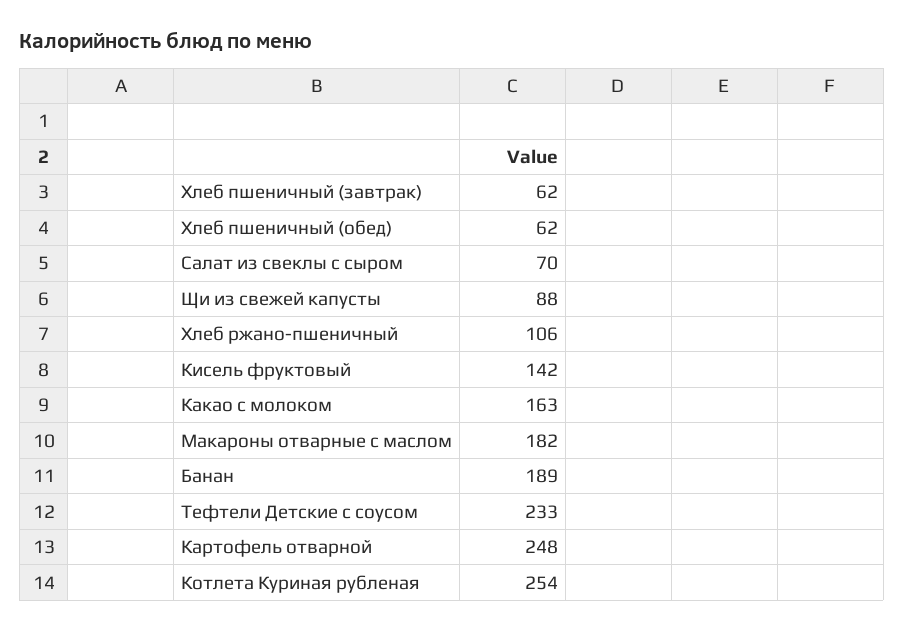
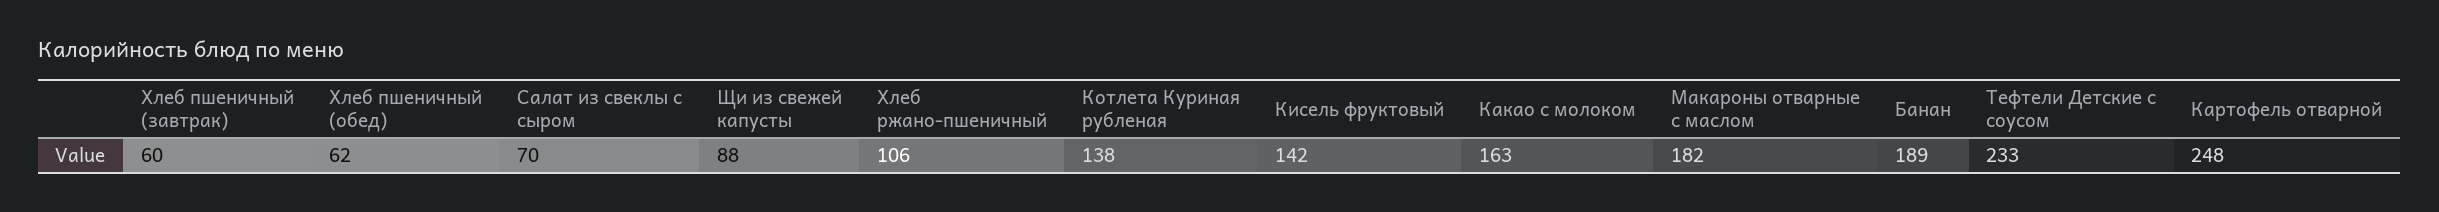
  {
-   "Хлеб пшеничный (завтрак)": 62,
+   "Хлеб пшеничный (завтрак)": 60,
    "Хлеб пшеничный (обед)": 62,
    "Салат из свеклы с сыром": 70,
    "Щи из свежей капусты": 88,
    "Хлеб ржано-пшеничный": 106,
    "Кисель фруктовый": 142,
    "Какао с молоком": 163,
    "Макароны отварные с маслом": 182,
    "Банан": 189,
    "Тефтели Детские с соусом": 233,
    "Картофель отварной": 248,
-   "Котлета Куриная рубленая": 254
+   "Котлета Куриная рубленая": 138
  }

